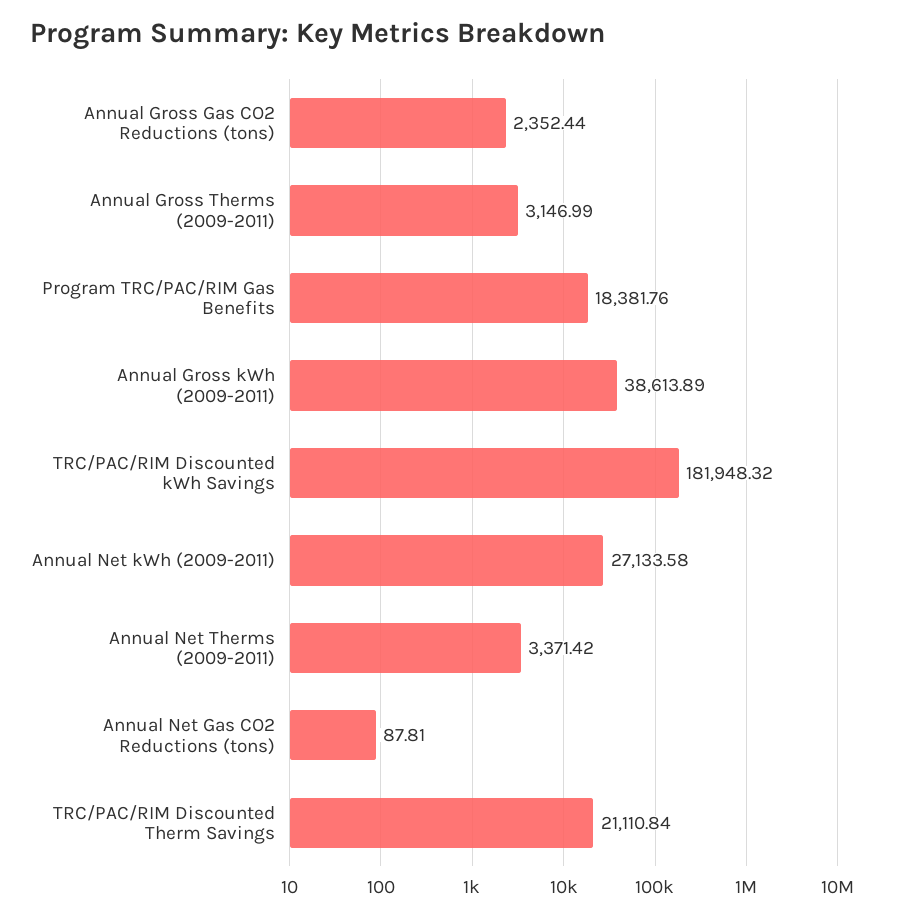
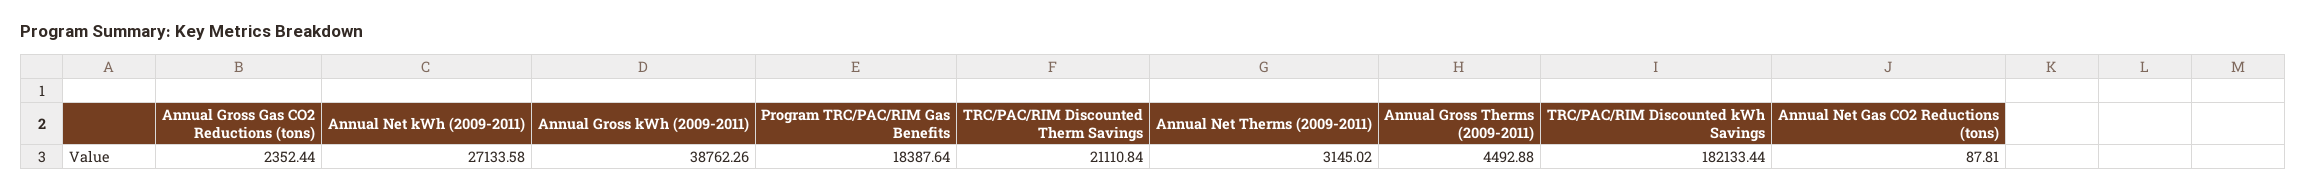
  {
    "Annual Gross Gas CO2 Reductions (tons)": 2352.44,
-   "Annual Gross Therms (2009-2011)": 3146.99,
+   "Annual Gross Therms (2009-2011)": 4492.88,
-   "Program TRC/PAC/RIM Gas Benefits": 18381.76,
+   "Program TRC/PAC/RIM Gas Benefits": 18387.64,
-   "Annual Gross kWh (2009-2011)": 38613.89,
+   "Annual Gross kWh (2009-2011)": 38762.26,
-   "TRC/PAC/RIM Discounted kWh Savings": 181948.32,
+   "TRC/PAC/RIM Discounted kWh Savings": 182133.44,
    "Annual Net kWh (2009-2011)": 27133.58,
-   "Annual Net Therms (2009-2011)": 3371.42,
+   "Annual Net Therms (2009-2011)": 3145.02,
    "Annual Net Gas CO2 Reductions (tons)": 87.81,
    "TRC/PAC/RIM Discounted Therm Savings": 21110.84
  }

